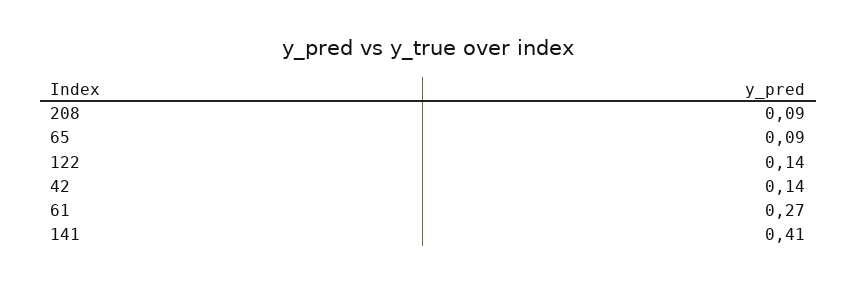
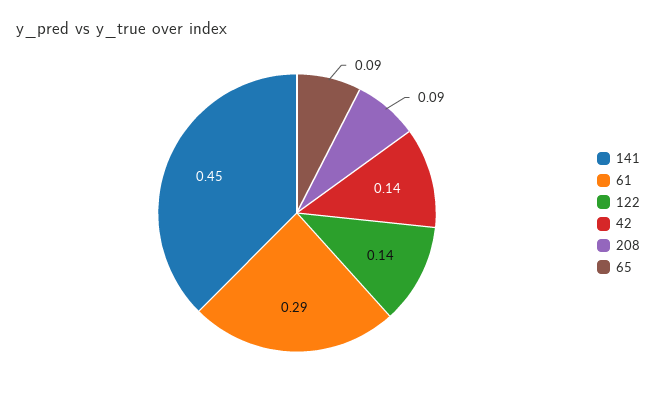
  {
    "208": 0.09,
    "65": 0.09,
    "122": 0.14,
    "42": 0.14,
-   "61": 0.27,
+   "61": 0.29,
-   "141": 0.41
+   "141": 0.45
  }

